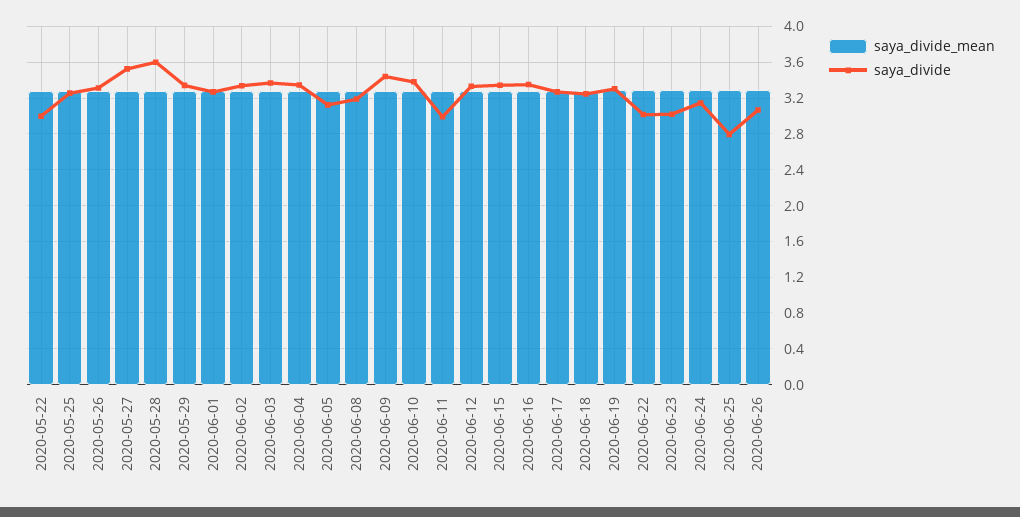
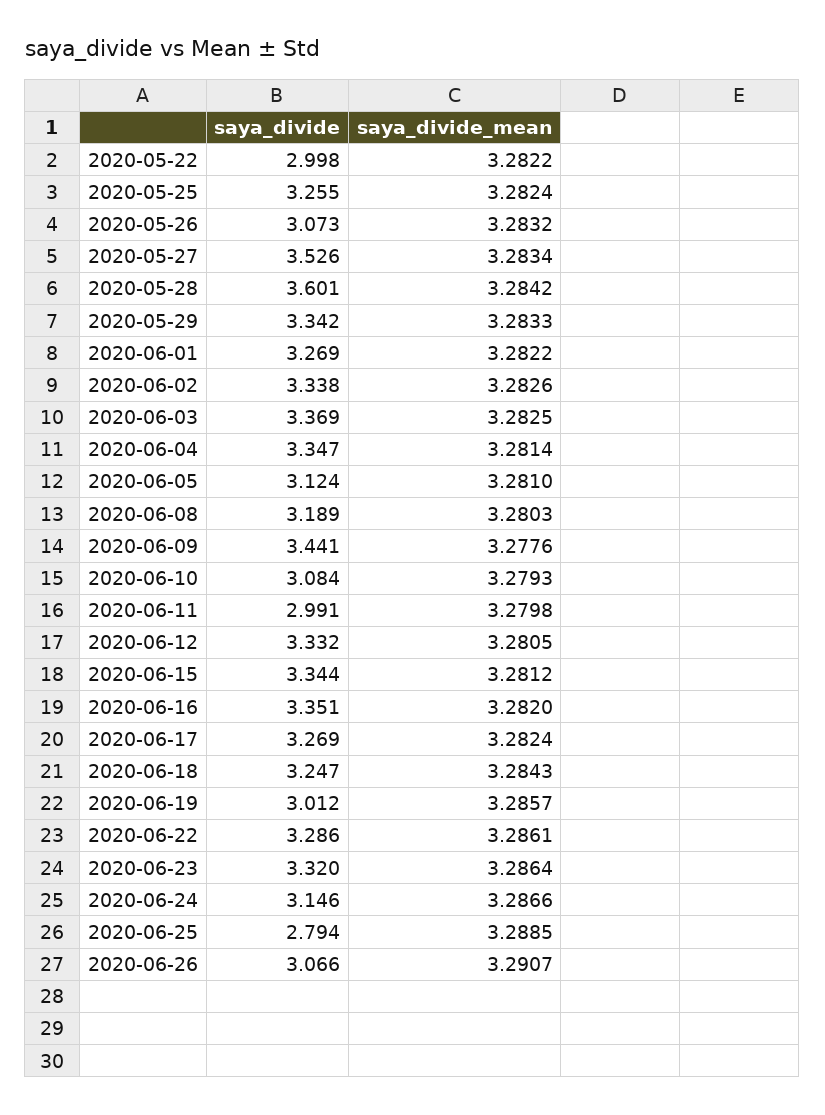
  {
    "saya_divide_mean": {
      "2020-05-22": 3.2822,
      "2020-05-25": 3.2824,
      "2020-05-26": 3.2832,
      "2020-05-27": 3.2834,
      "2020-05-28": 3.2842,
      "2020-05-29": 3.2833,
      "2020-06-01": 3.2822,
      "2020-06-02": 3.2826,
      "2020-06-03": 3.2825,
      "2020-06-04": 3.2814,
      "2020-06-05": 3.281,
      "2020-06-08": 3.2803,
      "2020-06-09": 3.2776,
      "2020-06-10": 3.2793,
      "2020-06-11": 3.2798,
      "2020-06-12": 3.2805,
      "2020-06-15": 3.2812,
      "2020-06-16": 3.282,
      "2020-06-17": 3.2824,
      "2020-06-18": 3.2843,
      "2020-06-19": 3.2857,
      "2020-06-22": 3.2861,
      "2020-06-23": 3.2864,
      "2020-06-24": 3.2866,
      "2020-06-25": 3.2885,
      "2020-06-26": 3.2907
    },
    "saya_divide": {
      "2020-05-22": 2.998,
      "2020-05-25": 3.255,
-     "2020-05-26": 3.3,
+     "2020-05-26": 3.073,
      "2020-05-27": 3.526,
      "2020-05-28": 3.601,
      "2020-05-29": 3.342,
      "2020-06-01": 3.269,
      "2020-06-02": 3.338,
      "2020-06-03": 3.369,
      "2020-06-04": 3.347,
      "2020-06-05": 3.124,
      "2020-06-08": 3.189,
      "2020-06-09": 3.441,
-     "2020-06-10": 3.4,
+     "2020-06-10": 3.084,
      "2020-06-11": 2.991,
      "2020-06-12": 3.332,
      "2020-06-15": 3.344,
      "2020-06-16": 3.351,
      "2020-06-17": 3.269,
      "2020-06-18": 3.247,
-     "2020-06-19": 3.3,
+     "2020-06-19": 3.012,
-     "2020-06-22": 3,
+     "2020-06-22": 3.286,
-     "2020-06-23": 3,
+     "2020-06-23": 3.32,
      "2020-06-24": 3.146,
      "2020-06-25": 2.794,
      "2020-06-26": 3.066
    }
  }

